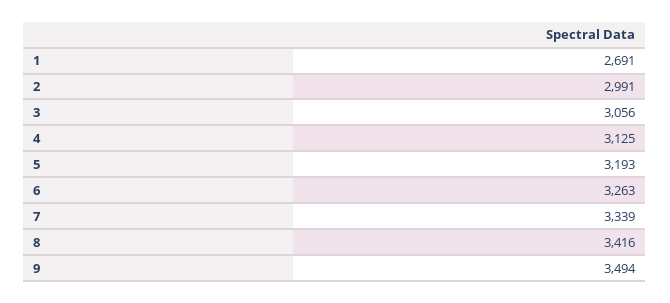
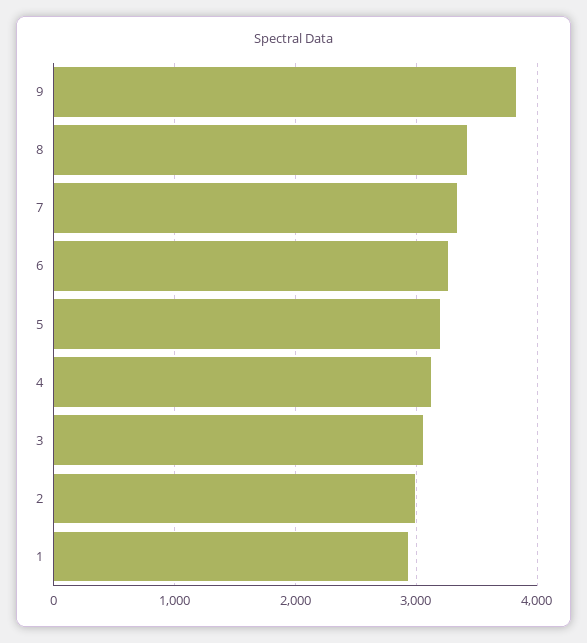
  {
-   "1": 2691,
+   "1": 2900,
    "2": 2991,
    "3": 3056,
    "4": 3125,
    "5": 3193,
    "6": 3263,
    "7": 3339,
    "8": 3416,
-   "9": 3494
+   "9": 3800
  }

